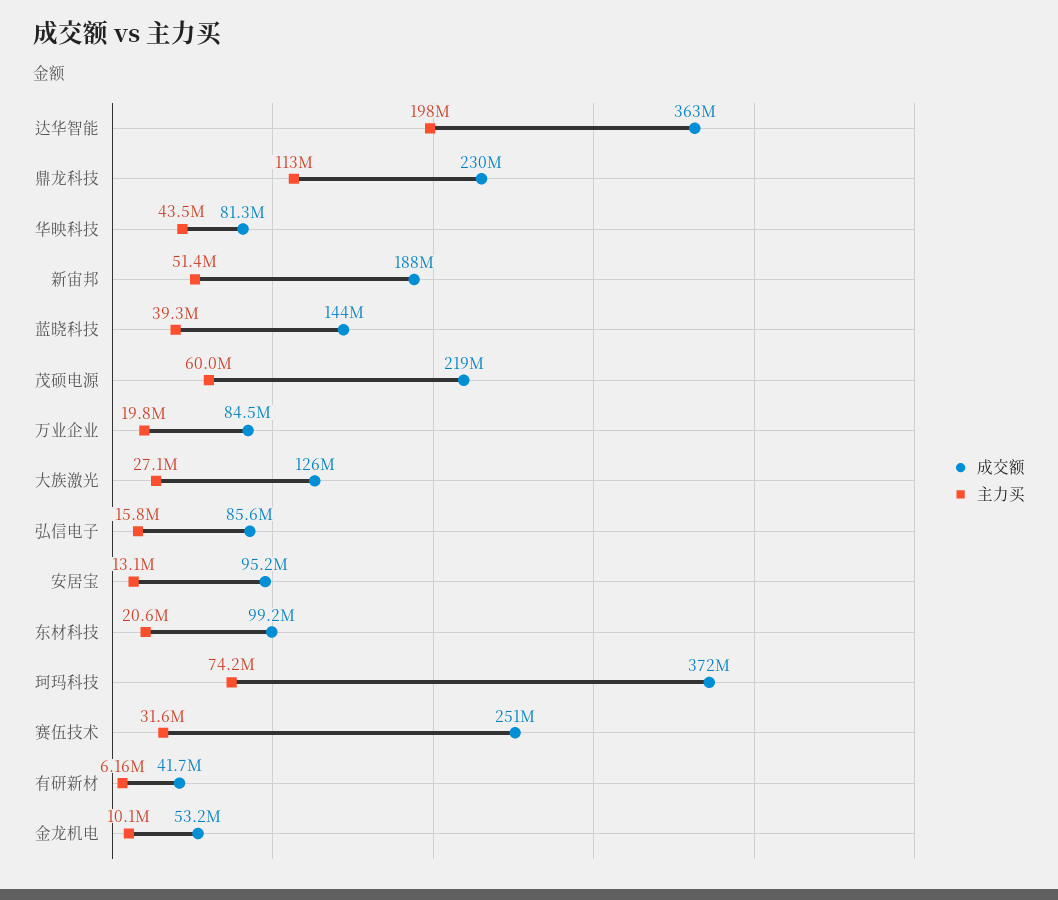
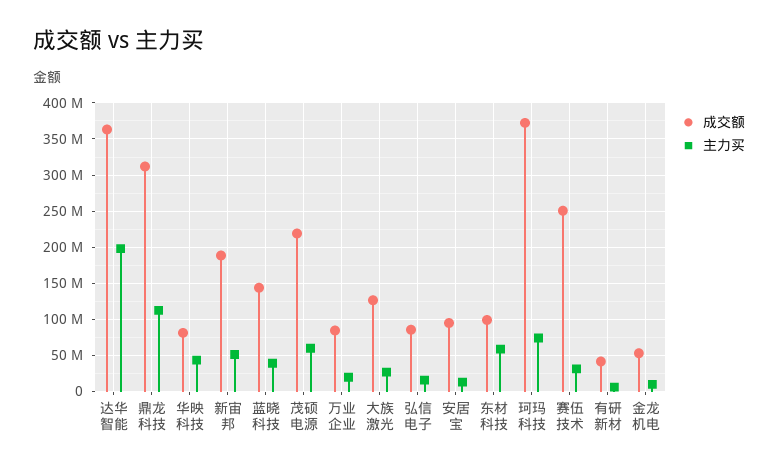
  {
    "成交额": {
      "达华智能": 363000000,
-     "鼎龙科技": 230000000,
+     "鼎龙科技": 310000000,
      "华映科技": 81300000,
      "新宙邦": 188000000,
      "蓝晓科技": 144000000,
      "茂硕电源": 219000000,
      "万业企业": 84500000,
      "大族激光": 126000000,
      "弘信电子": 85600000,
      "安居宝": 95200000,
      "东材科技": 99200000,
      "珂玛科技": 372000000,
      "赛伍技术": 251000000,
      "有研新材": 41700000,
      "金龙机电": 53200000
    },
    "主力买": {
      "达华智能": 198000000,
      "鼎龙科技": 113000000,
      "华映科技": 43500000,
      "新宙邦": 51400000,
      "蓝晓科技": 39300000,
      "茂硕电源": 60000000,
      "万业企业": 19800000,
      "大族激光": 27100000,
      "弘信电子": 15800000,
      "安居宝": 13100000,
-     "东材科技": 20600000,
+     "东材科技": 60000000,
      "珂玛科技": 74200000,
      "赛伍技术": 31600000,
      "有研新材": 6160000,
      "金龙机电": 10100000
    }
  }

